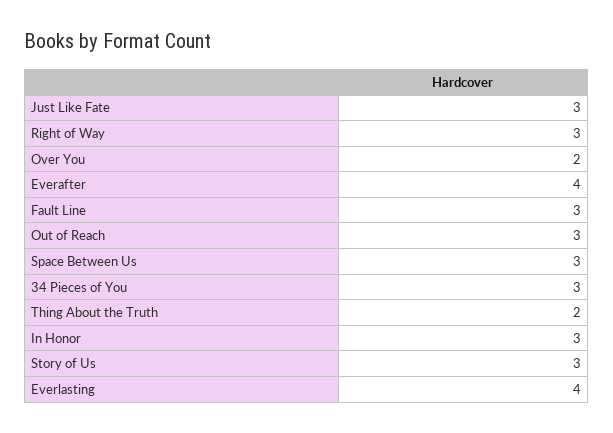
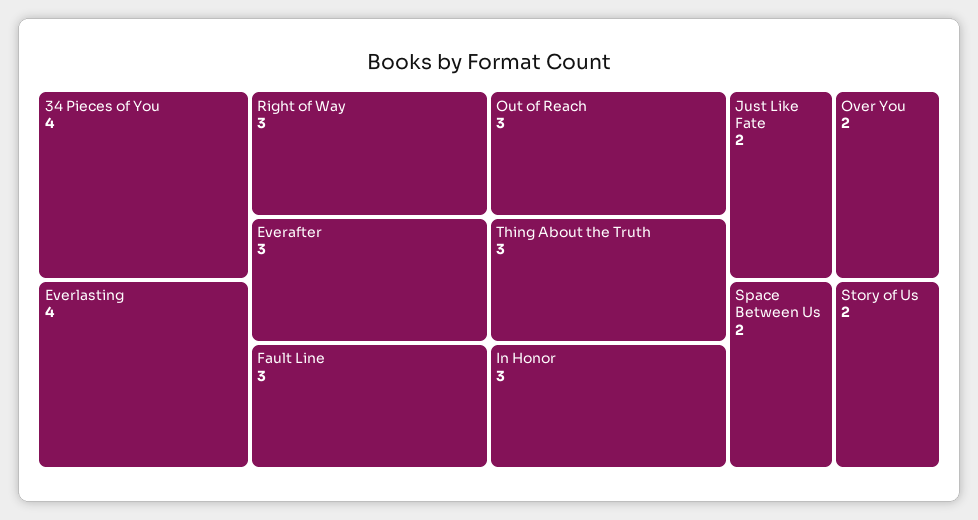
  {
-   "Just Like Fate": 3,
+   "Just Like Fate": 2,
    "Right of Way": 3,
    "Over You": 2,
-   "Everafter": 4,
+   "Everafter": 3,
    "Fault Line": 3,
    "Out of Reach": 3,
-   "Space Between Us": 3,
+   "Space Between Us": 2,
-   "34 Pieces of You": 3,
+   "34 Pieces of You": 4,
-   "Thing About the Truth": 2,
+   "Thing About the Truth": 3,
    "In Honor": 3,
-   "Story of Us": 3,
+   "Story of Us": 2,
    "Everlasting": 4
  }

